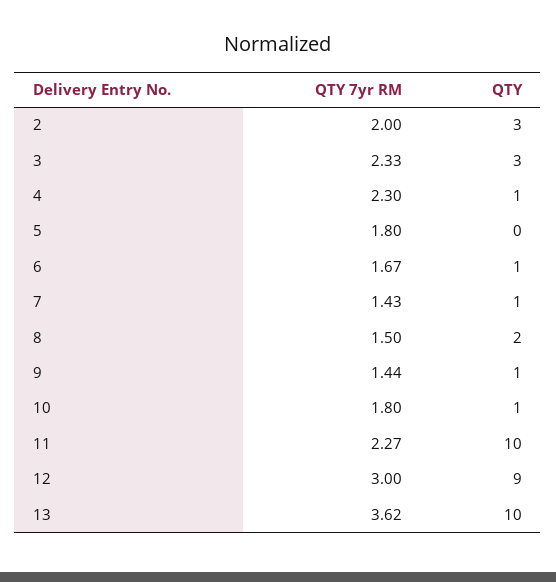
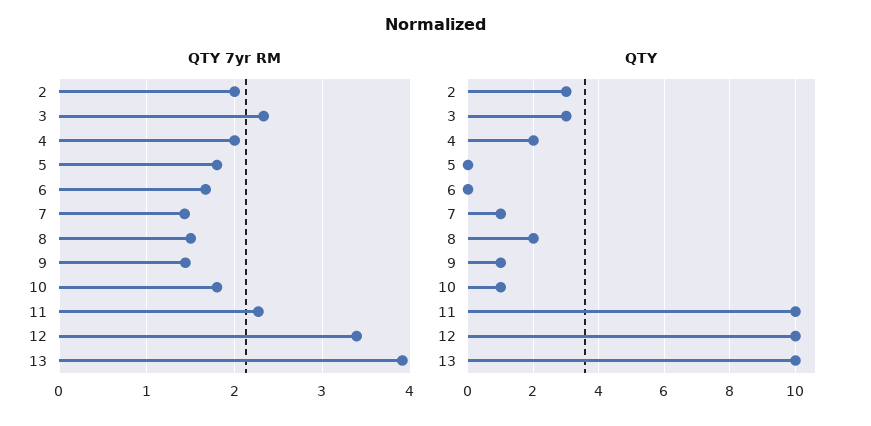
  {
    "QTY 7yr RM": {
      "2": 2,
      "3": 2.33,
-     "4": 2.3,
+     "4": 2,
      "5": 1.8,
      "6": 1.67,
      "7": 1.43,
      "8": 1.5,
      "9": 1.44,
      "10": 1.8,
      "11": 2.27,
-     "12": 3,
+     "12": 3.4,
-     "13": 3.62
+     "13": 3.9
    },
    "QTY": {
      "2": 3,
      "3": 3,
-     "4": 1,
+     "4": 2,
      "5": 0,
-     "6": 1,
+     "6": 0,
      "7": 1,
      "8": 2,
      "9": 1,
      "10": 1,
      "11": 10,
-     "12": 9,
+     "12": 10,
      "13": 10
    }
  }

